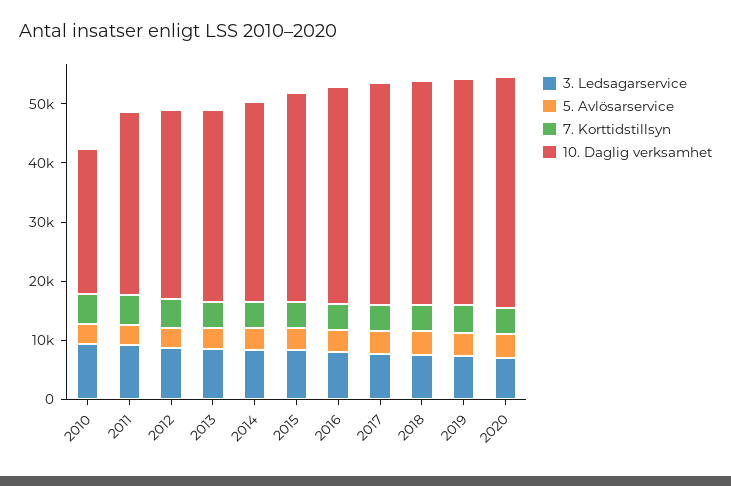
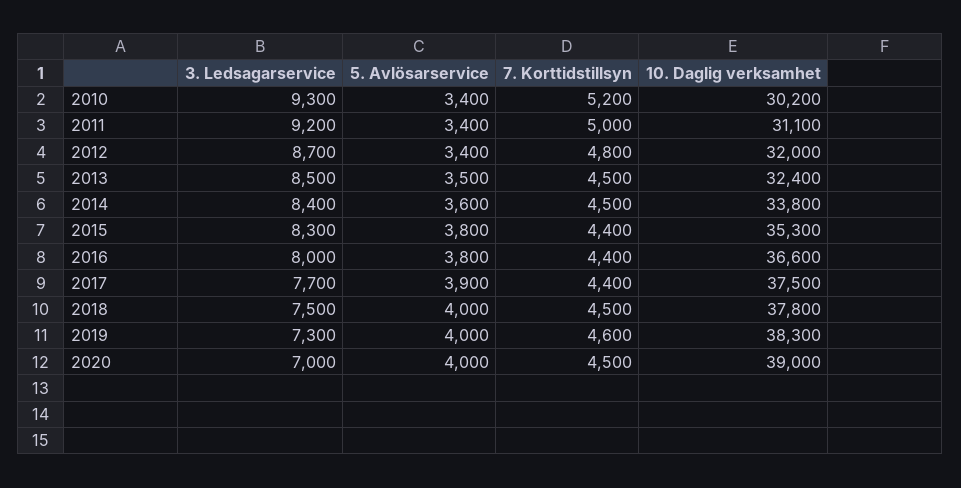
  {
    "3. Ledsagarservice": {
      "2010": 9300,
      "2011": 9200,
      "2012": 8700,
      "2013": 8500,
      "2014": 8400,
      "2015": 8300,
      "2016": 8000,
      "2017": 7700,
      "2018": 7500,
      "2019": 7300,
      "2020": 7000
    },
    "5. Avlösarservice": {
      "2010": 3400,
      "2011": 3400,
      "2012": 3400,
      "2013": 3500,
      "2014": 3600,
      "2015": 3800,
      "2016": 3800,
      "2017": 3900,
      "2018": 4000,
      "2019": 4000,
      "2020": 4000
    },
    "7. Korttidstillsyn": {
      "2010": 5200,
      "2011": 5000,
      "2012": 4800,
      "2013": 4500,
      "2014": 4500,
      "2015": 4400,
      "2016": 4400,
      "2017": 4400,
      "2018": 4500,
      "2019": 4600,
      "2020": 4500
    },
    "10. Daglig verksamhet": {
-     "2010": 24000,
+     "2010": 30200,
      "2011": 31100,
      "2012": 32000,
      "2013": 32400,
      "2014": 33800,
      "2015": 35300,
      "2016": 36600,
      "2017": 37500,
      "2018": 37800,
      "2019": 38300,
      "2020": 39000
    }
  }

